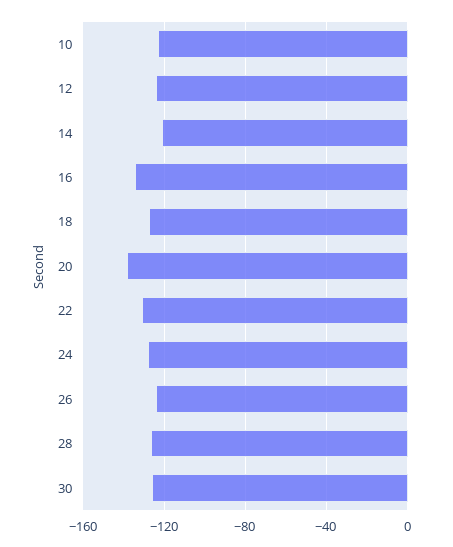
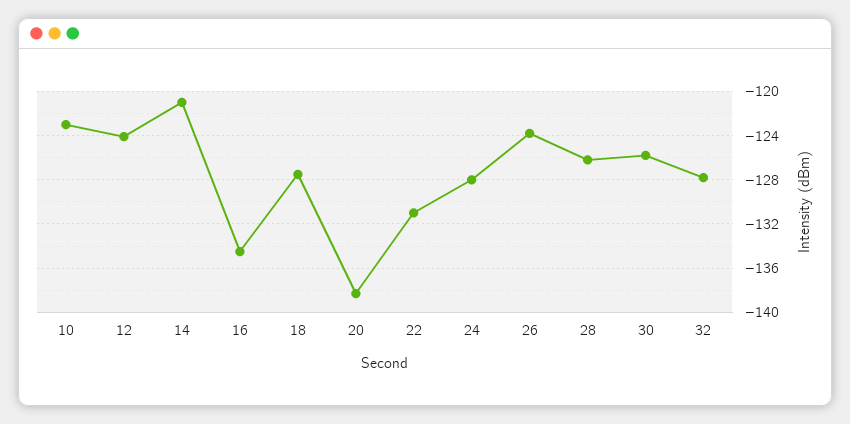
  {
    "10": -123,
    "12": -124,
    "14": -121,
    "16": -135,
    "18": -128,
    "20": -138,
    "22": -131,
    "24": -128,
    "26": -124,
    "28": -126,
-   "30": -126
+   "30": -126,
+   "32": -128
  }

